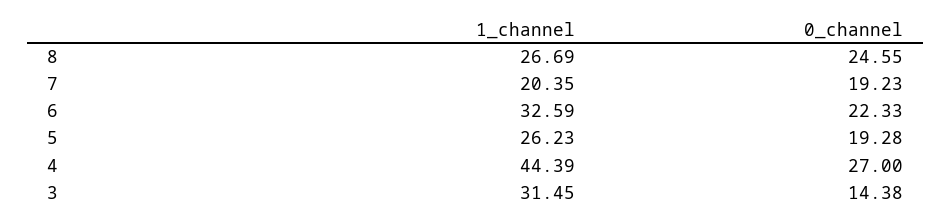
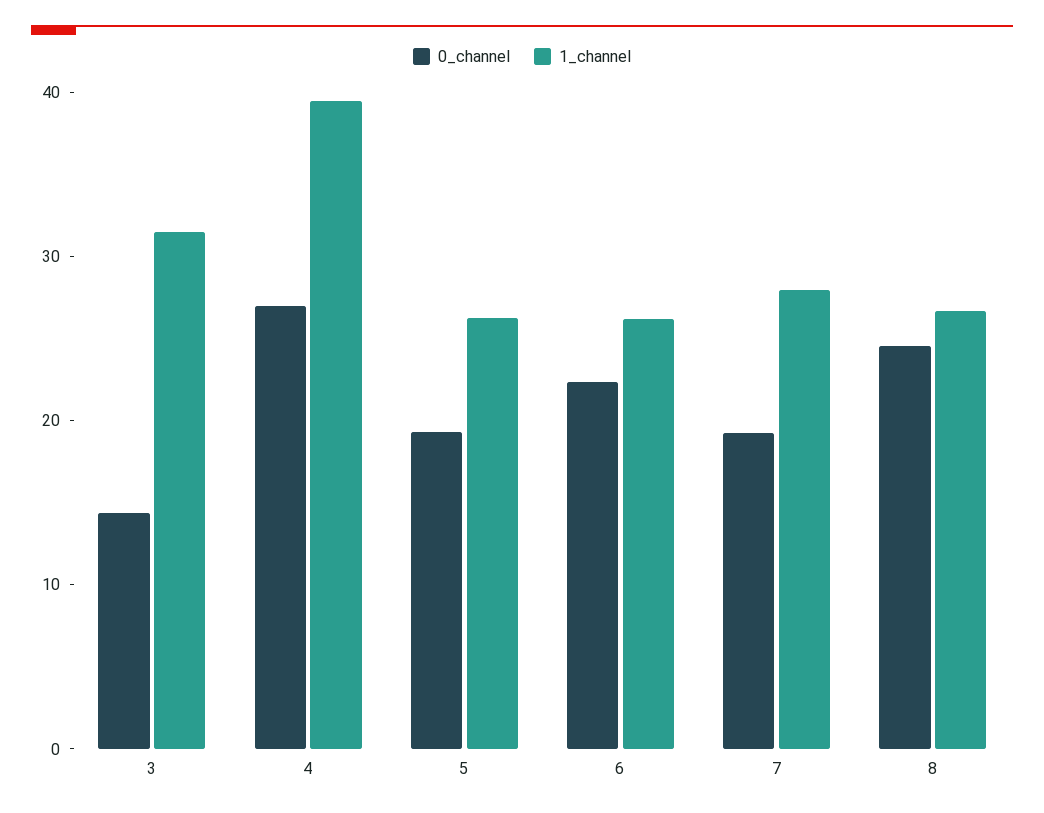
  {
    "1_channel": {
      "8": 26.69,
-     "7": 20.35,
+     "7": 28,
-     "6": 32.59,
+     "6": 26,
      "5": 26.23,
-     "4": 44.39,
+     "4": 40,
      "3": 31.45
    },
    "0_channel": {
      "8": 24.55,
      "7": 19.23,
      "6": 22.33,
      "5": 19.28,
      "4": 27,
      "3": 14.38
    }
  }

